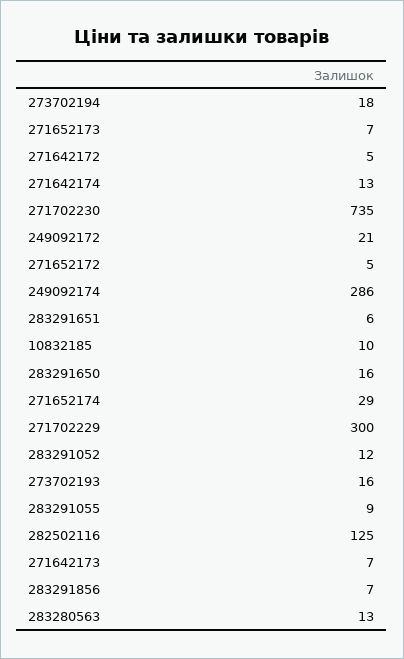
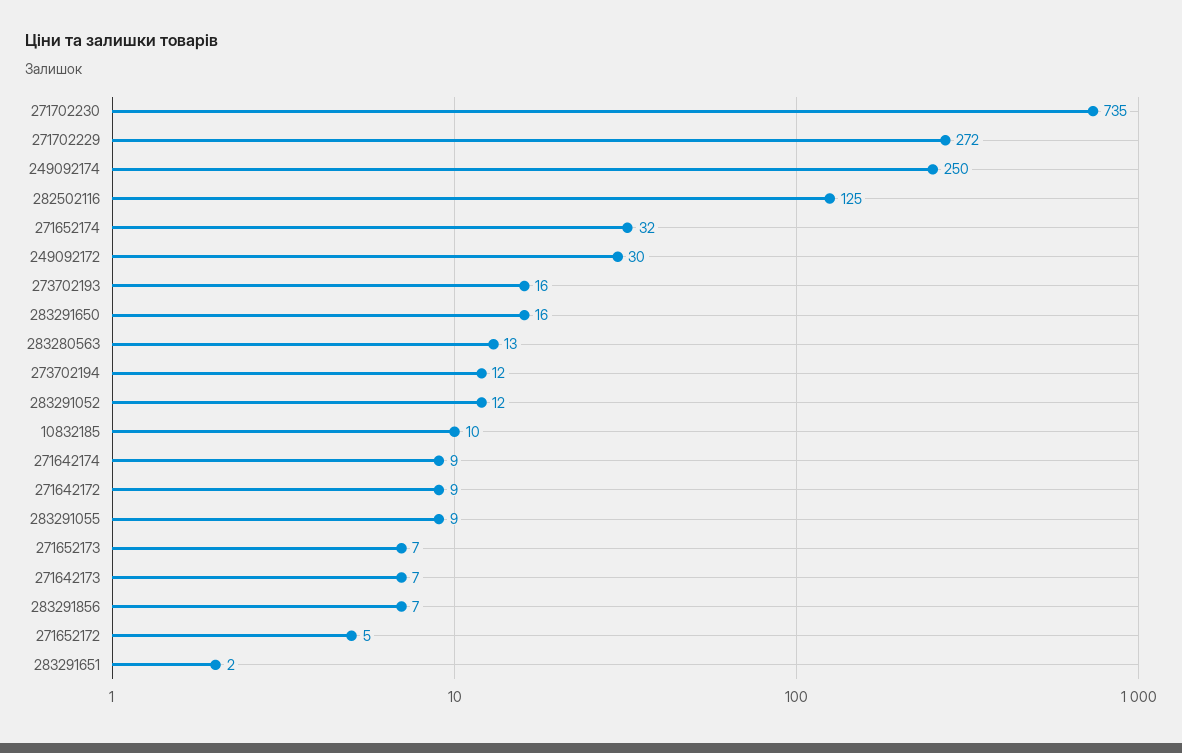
  {
-   "273702194": 18,
+   "273702194": 12,
    "271652173": 7,
-   "271642172": 5,
+   "271642172": 9,
-   "271642174": 13,
+   "271642174": 9,
    "271702230": 735,
-   "249092172": 21,
+   "249092172": 30,
    "271652172": 5,
-   "249092174": 286,
+   "249092174": 250,
-   "283291651": 6,
+   "283291651": 2,
    "10832185": 10,
    "283291650": 16,
-   "271652174": 29,
+   "271652174": 32,
-   "271702229": 300,
+   "271702229": 272,
    "283291052": 12,
    "273702193": 16,
    "283291055": 9,
    "282502116": 125,
    "271642173": 7,
    "283291856": 7,
    "283280563": 13
  }

